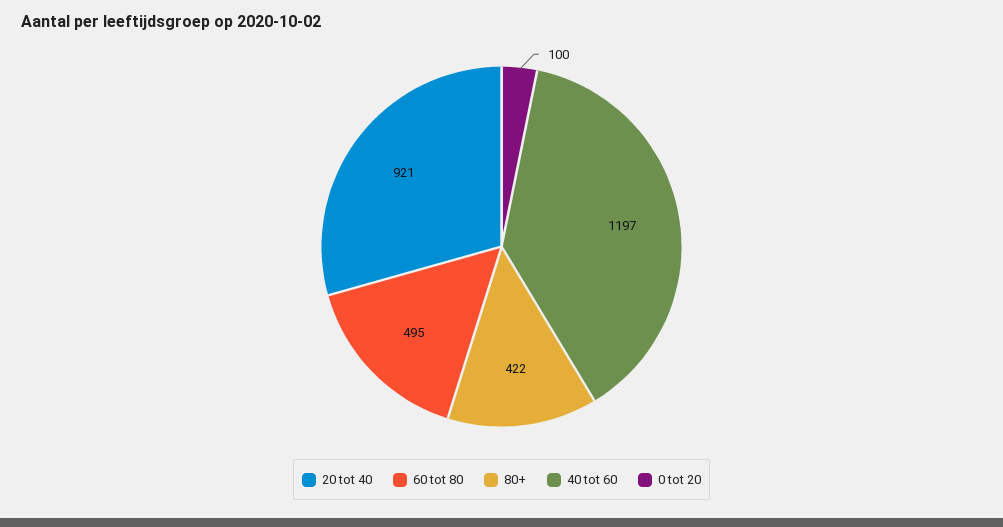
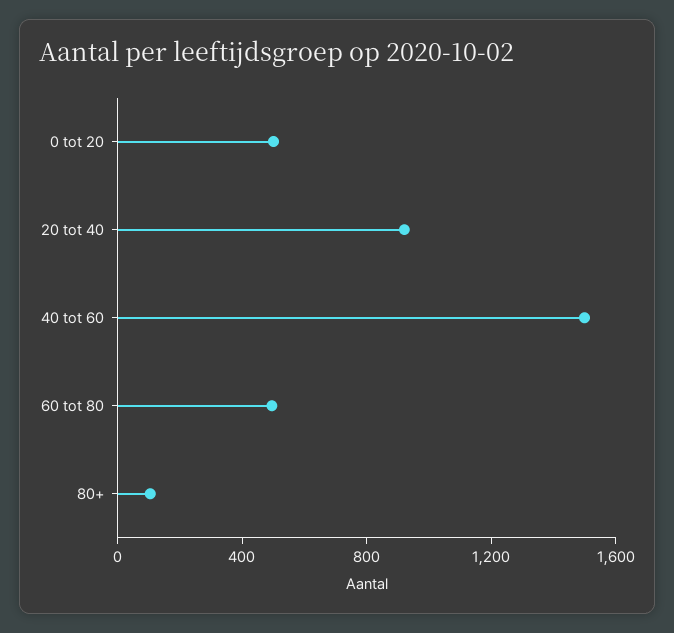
  {
    "20 tot 40": 921,
    "60 tot 80": 495,
-   "80+": 422,
+   "80+": 100,
-   "40 tot 60": 1197,
+   "40 tot 60": 1500,
-   "0 tot 20": 100
+   "0 tot 20": 500
  }

